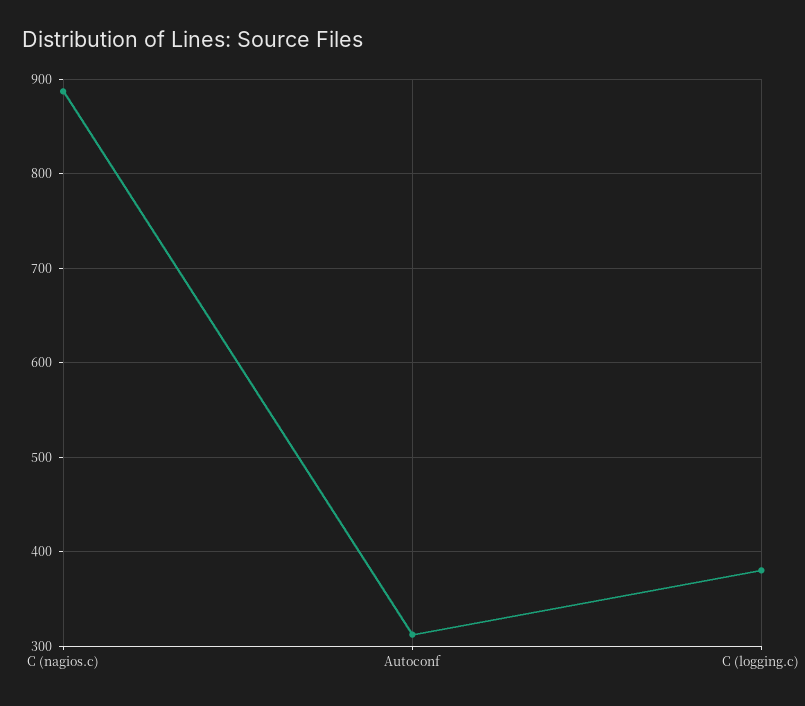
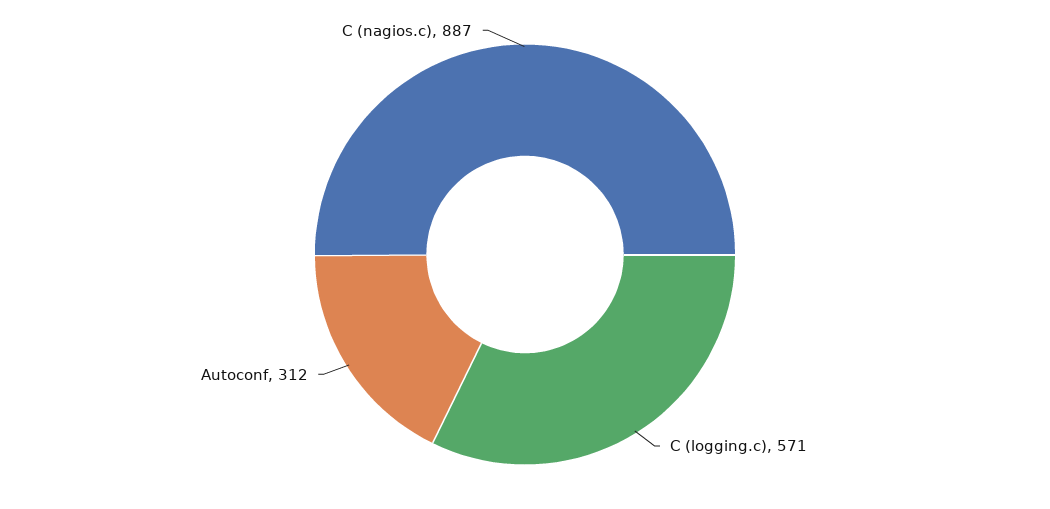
  {
    "C (nagios.c)": 887,
    "Autoconf": 312,
-   "C (logging.c)": 380
+   "C (logging.c)": 571
  }

